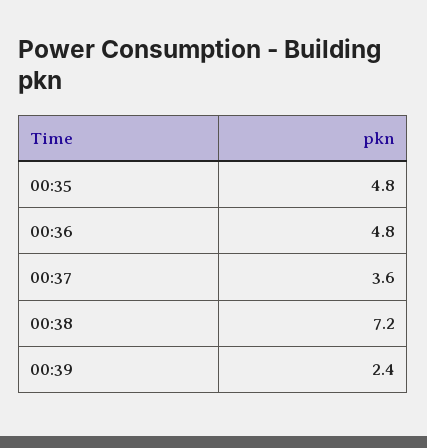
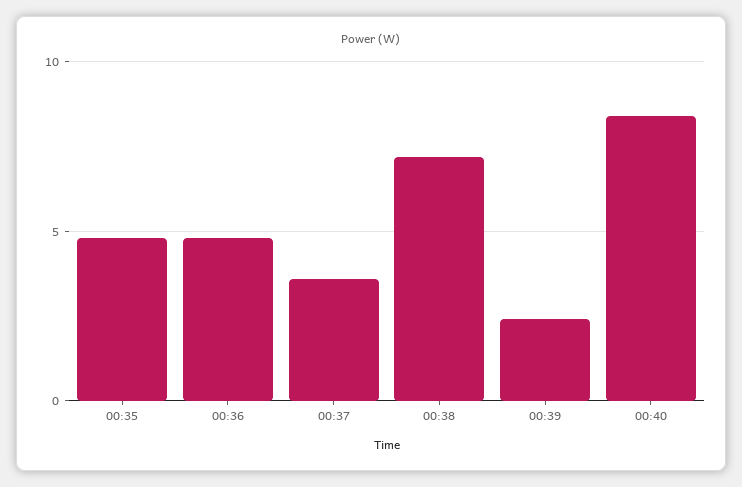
  {
    "00:35": 4.8,
    "00:36": 4.8,
    "00:37": 3.6,
    "00:38": 7.2,
-   "00:39": 2.4
+   "00:39": 2.4,
+   "00:40": 8.5
  }

